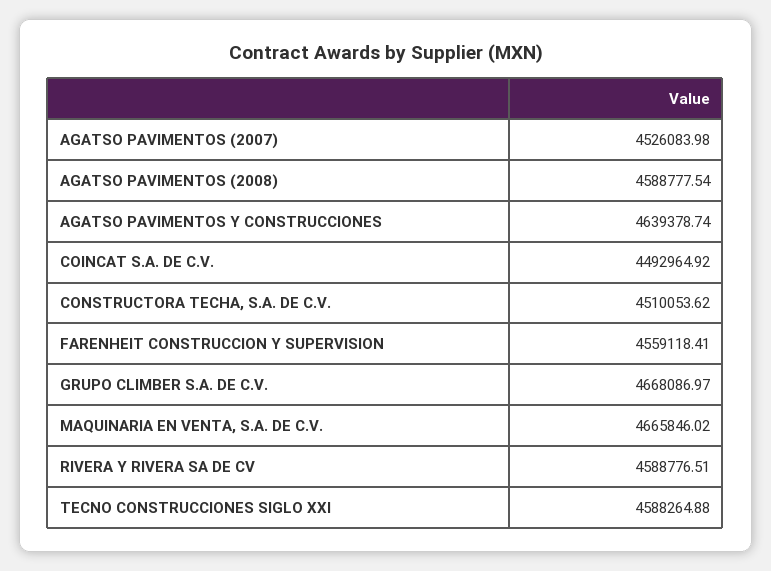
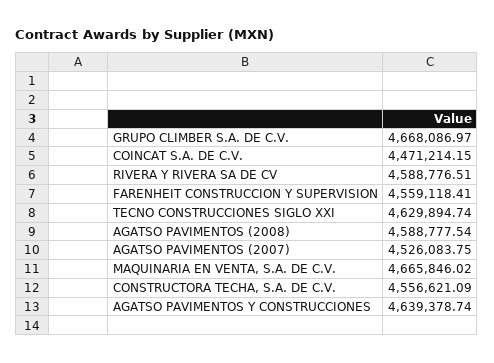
  {
-   "AGATSO PAVIMENTOS (2007)": 4526083.98,
+   "AGATSO PAVIMENTOS (2007)": 4526083.75,
    "AGATSO PAVIMENTOS (2008)": 4588777.54,
    "AGATSO PAVIMENTOS Y CONSTRUCCIONES": 4639378.74,
-   "COINCAT S.A. DE C.V.": 4492964.92,
+   "COINCAT S.A. DE C.V.": 4471214.15,
-   "CONSTRUCTORA TECHA, S.A. DE C.V.": 4510053.62,
+   "CONSTRUCTORA TECHA, S.A. DE C.V.": 4556621.09,
    "FARENHEIT CONSTRUCCION Y SUPERVISION": 4559118.41,
    "GRUPO CLIMBER S.A. DE C.V.": 4668086.97,
    "MAQUINARIA EN VENTA, S.A. DE C.V.": 4665846.02,
    "RIVERA Y RIVERA SA DE CV": 4588776.51,
-   "TECNO CONSTRUCCIONES SIGLO XXI": 4588264.88
+   "TECNO CONSTRUCCIONES SIGLO XXI": 4629894.74
  }

